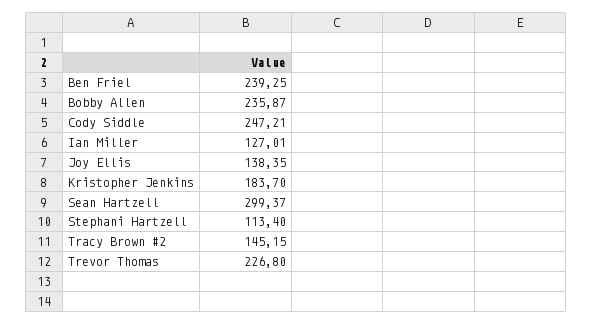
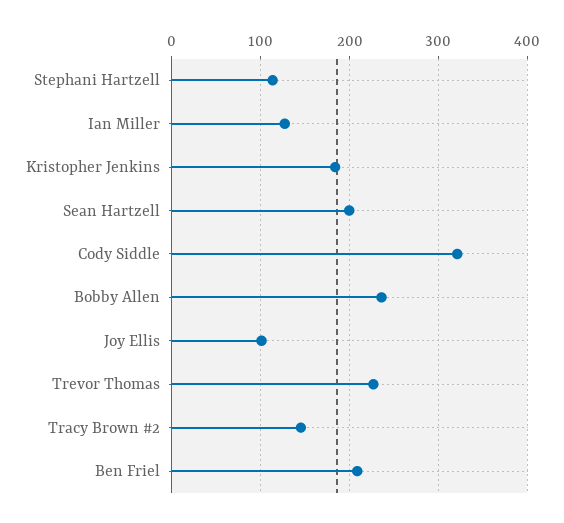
  {
-   "Ben Friel": 239.25,
+   "Ben Friel": 210,
    "Bobby Allen": 235.87,
-   "Cody Siddle": 247.21,
+   "Cody Siddle": 320,
    "Ian Miller": 127.01,
-   "Joy Ellis": 138.35,
+   "Joy Ellis": 100,
    "Kristopher Jenkins": 183.7,
-   "Sean Hartzell": 299.37,
+   "Sean Hartzell": 200,
    "Stephani Hartzell": 113.4,
    "Tracy Brown #2": 145.15,
    "Trevor Thomas": 226.8
  }

